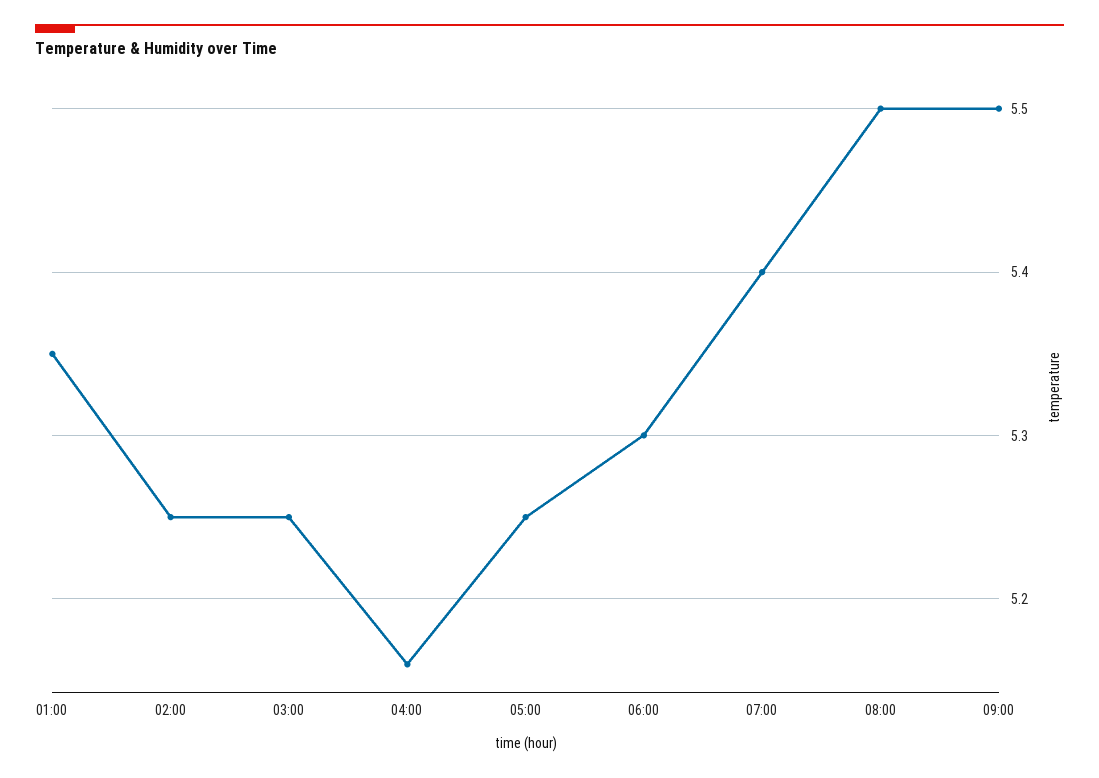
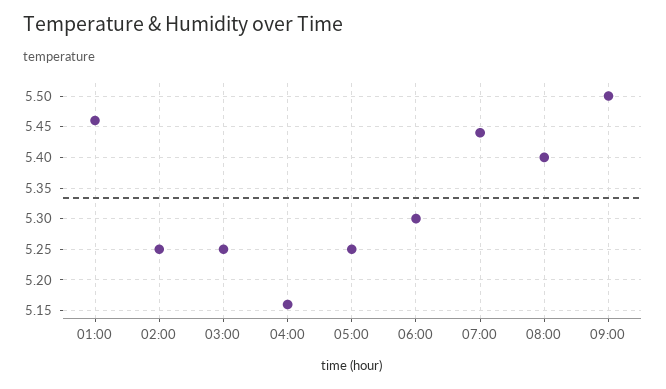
  {
-   "01:00": 5.35,
+   "01:00": 5.46,
    "02:00": 5.25,
    "03:00": 5.25,
    "04:00": 5.16,
    "05:00": 5.25,
    "06:00": 5.3,
-   "07:00": 5.4,
+   "07:00": 5.44,
-   "08:00": 5.5,
+   "08:00": 5.4,
    "09:00": 5.5
  }

